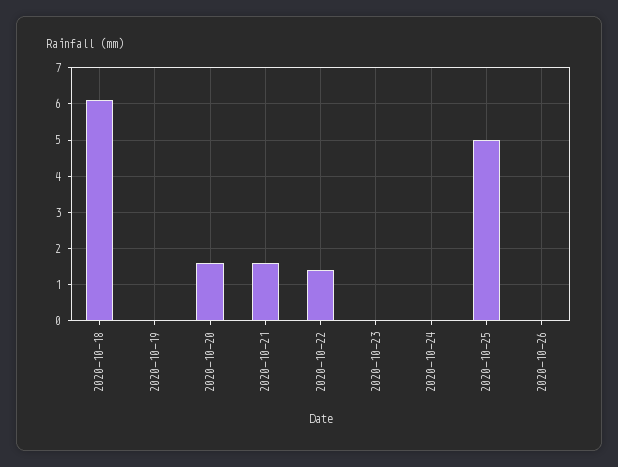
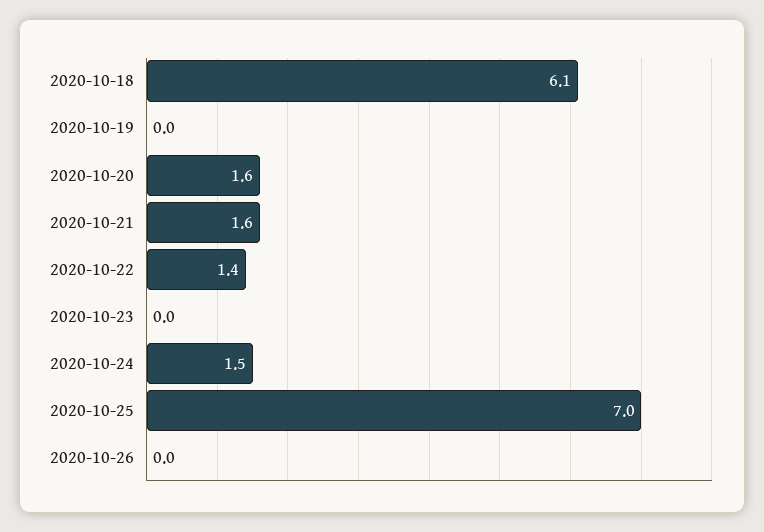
  {
    "2020-10-18": 6.1,
    "2020-10-19": 0,
    "2020-10-20": 1.6,
    "2020-10-21": 1.6,
    "2020-10-22": 1.4,
    "2020-10-23": 0,
-   "2020-10-24": 0,
+   "2020-10-24": 1.5,
-   "2020-10-25": 5,
+   "2020-10-25": 7,
    "2020-10-26": 0
  }

